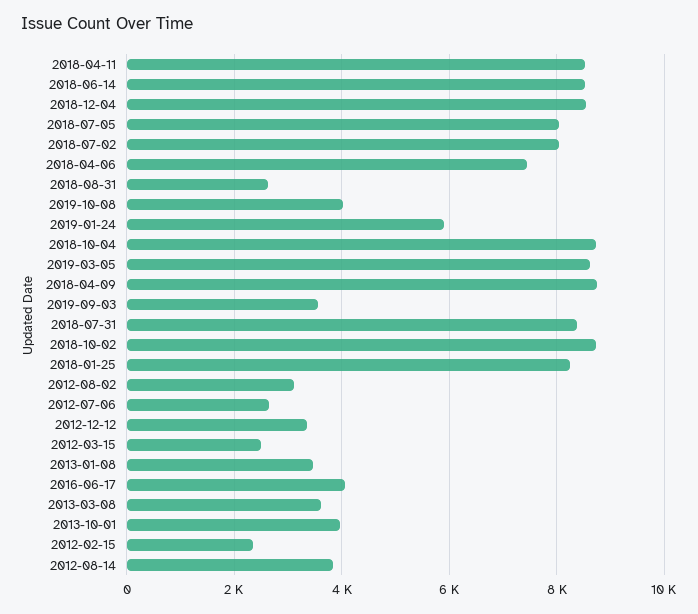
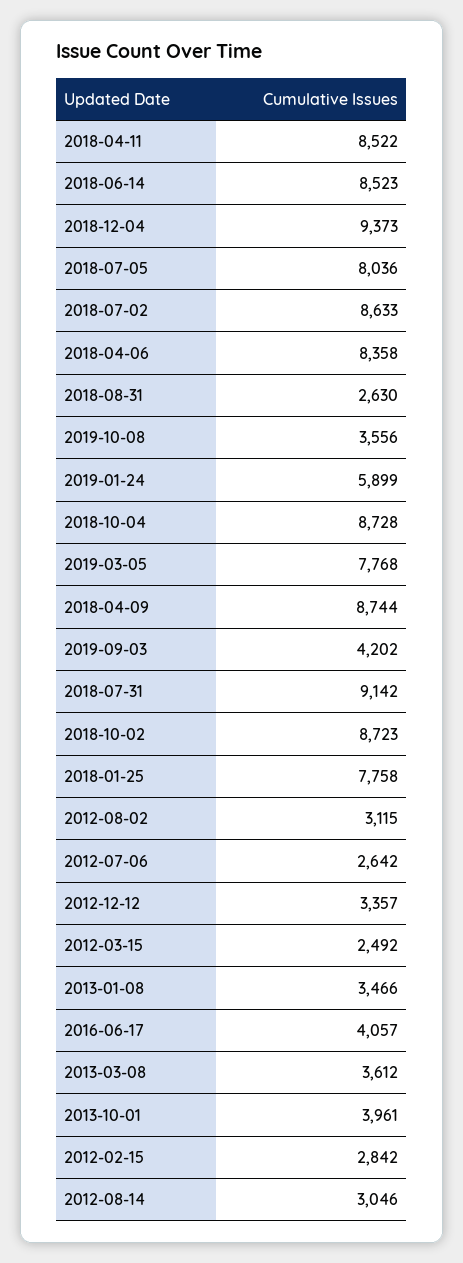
  {
    "2018-04-11": 8522,
    "2018-06-14": 8523,
-   "2018-12-04": 8600,
+   "2018-12-04": 9373,
    "2018-07-05": 8036,
-   "2018-07-02": 8000,
+   "2018-07-02": 8633,
-   "2018-04-06": 7400,
+   "2018-04-06": 8358,
    "2018-08-31": 2630,
-   "2019-10-08": 4000,
+   "2019-10-08": 3556,
    "2019-01-24": 5899,
    "2018-10-04": 8728,
-   "2019-03-05": 8600,
+   "2019-03-05": 7768,
    "2018-04-09": 8744,
-   "2019-09-03": 3600,
+   "2019-09-03": 4202,
-   "2018-07-31": 8400,
+   "2018-07-31": 9142,
    "2018-10-02": 8723,
-   "2018-01-25": 8200,
+   "2018-01-25": 7758,
    "2012-08-02": 3115,
    "2012-07-06": 2642,
    "2012-12-12": 3357,
    "2012-03-15": 2492,
    "2013-01-08": 3466,
    "2016-06-17": 4057,
    "2013-03-08": 3612,
    "2013-10-01": 3961,
-   "2012-02-15": 2400,
+   "2012-02-15": 2842,
-   "2012-08-14": 3800
+   "2012-08-14": 3046
  }

